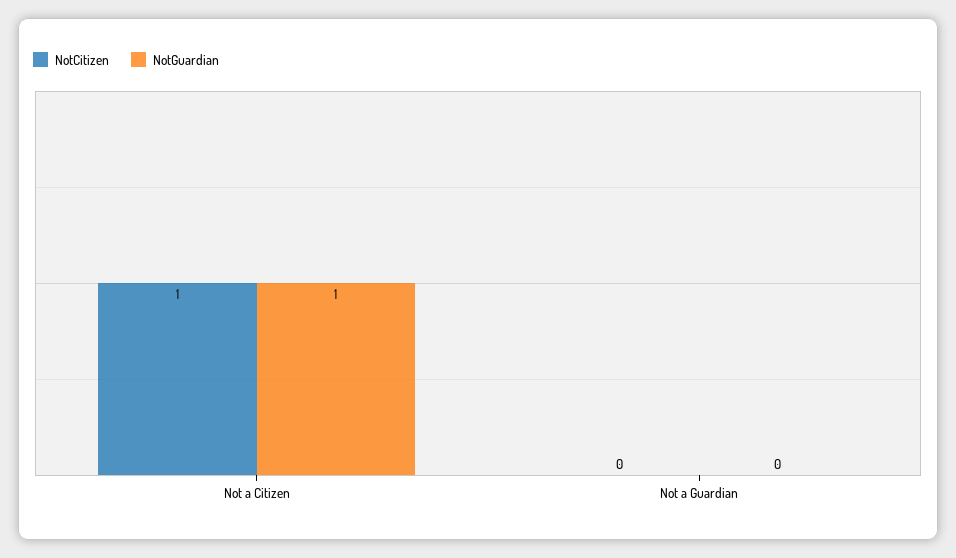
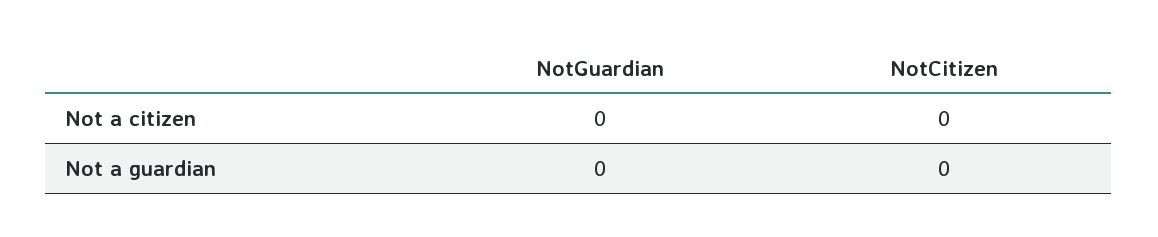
  {
    "NotCitizen": {
-     "Not a Citizen": 1,
+     "Not a Citizen": 0,
      "Not a Guardian": 0
    },
    "NotGuardian": {
-     "Not a Citizen": 1,
+     "Not a Citizen": 0,
      "Not a Guardian": 0
    }
  }

